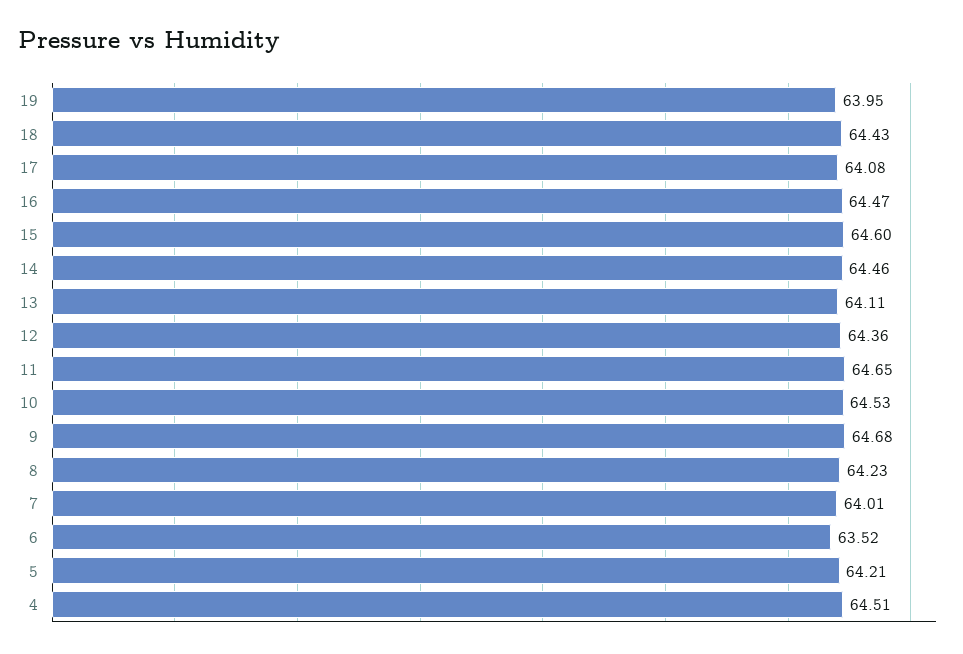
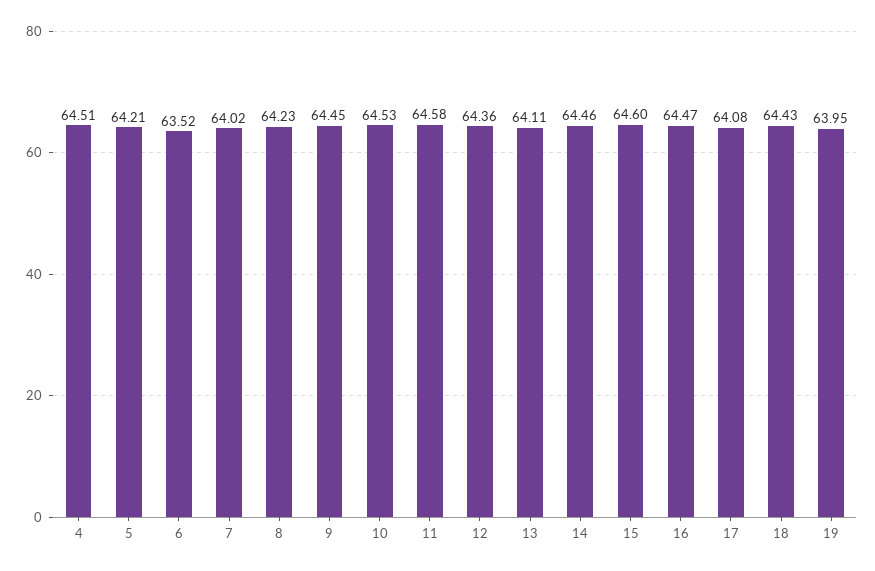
  {
    "19": 63.95,
    "18": 64.43,
    "17": 64.08,
    "16": 64.47,
    "15": 64.6,
    "14": 64.46,
    "13": 64.11,
    "12": 64.36,
-   "11": 64.65,
+   "11": 64.58,
    "10": 64.53,
-   "9": 64.68,
+   "9": 64.45,
    "8": 64.23,
-   "7": 64.01,
+   "7": 64.02,
    "6": 63.52,
    "5": 64.21,
    "4": 64.51
  }

